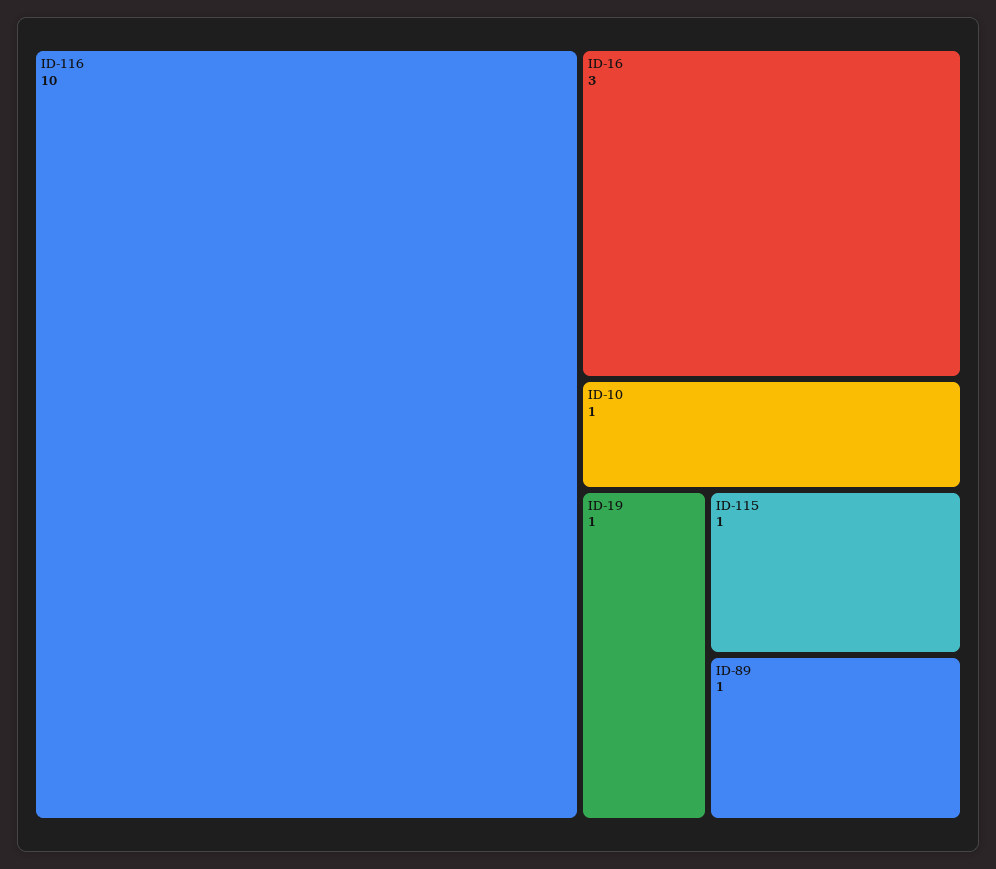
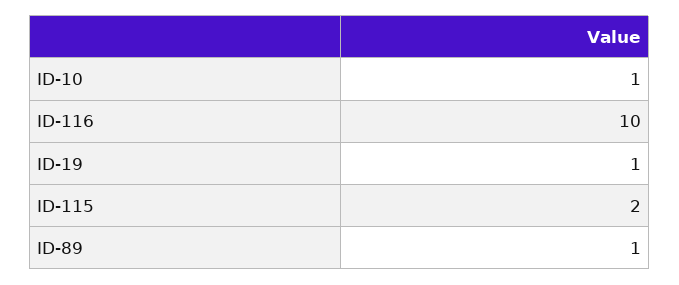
  {
    "ID-116": 10,
-   "ID-16": 3,
    "ID-10": 1,
    "ID-19": 1,
-   "ID-115": 1,
+   "ID-115": 2,
    "ID-89": 1
  }

